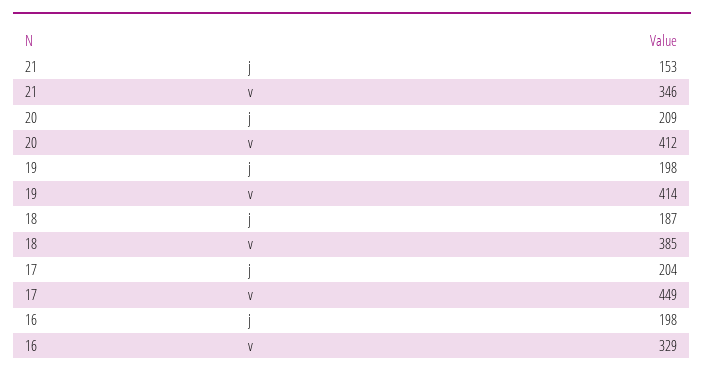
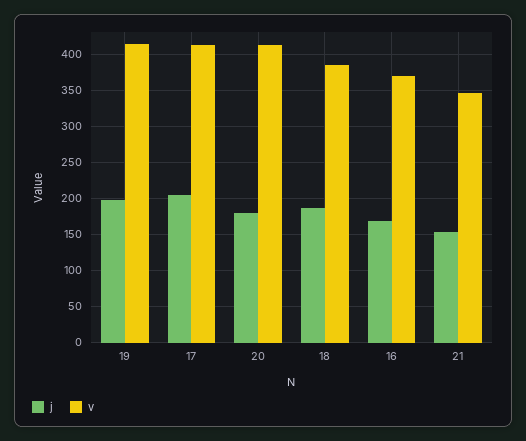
  {
    "j": {
      "21": 153,
-     "20": 209,
+     "20": 180,
      "19": 198,
      "18": 187,
      "17": 204,
-     "16": 198
+     "16": 170
    },
    "v": {
      "21": 346,
      "20": 412,
      "19": 414,
      "18": 385,
-     "17": 449,
+     "17": 410,
-     "16": 329
+     "16": 370
    }
  }

